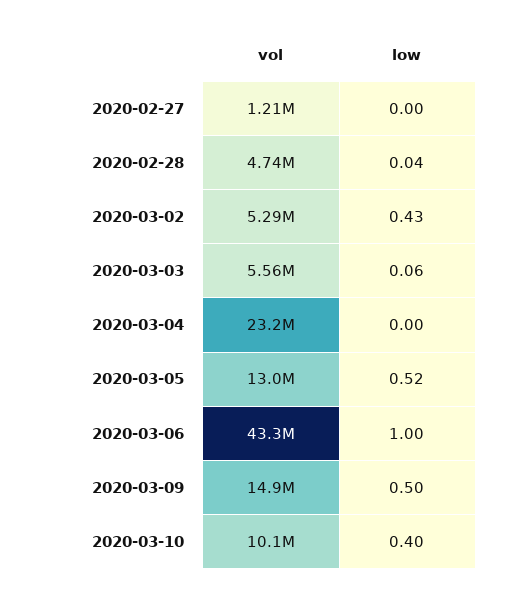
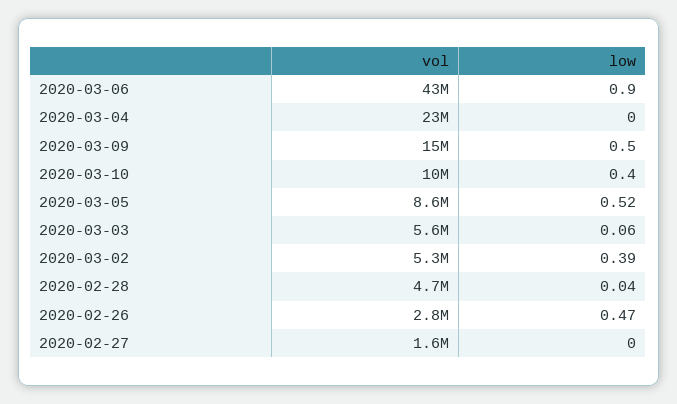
  {
    "vol": {
-     "2020-02-27": 1210000,
+     "2020-02-27": 1600000,
      "2020-02-28": 4740000,
      "2020-03-02": 5290000,
      "2020-03-03": 5560000,
      "2020-03-04": 23200000,
-     "2020-03-05": 13000000,
+     "2020-03-05": 8600000,
      "2020-03-06": 43300000,
      "2020-03-09": 14900000,
-     "2020-03-10": 10100000
+     "2020-03-10": 10100000,
+     "2020-02-26": 2800000
    },
    "low": {
      "2020-02-27": 0,
      "2020-02-28": 0.04,
-     "2020-03-02": 0.43,
+     "2020-03-02": 0.39,
      "2020-03-03": 0.06,
      "2020-03-04": 0,
      "2020-03-05": 0.52,
-     "2020-03-06": 1,
+     "2020-03-06": 0.9,
      "2020-03-09": 0.5,
-     "2020-03-10": 0.4
+     "2020-03-10": 0.4,
+     "2020-02-26": 0.47
    }
  }

